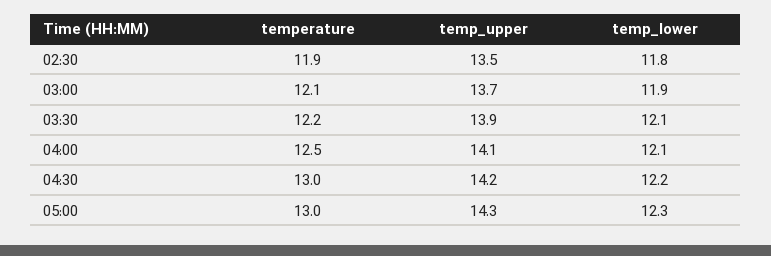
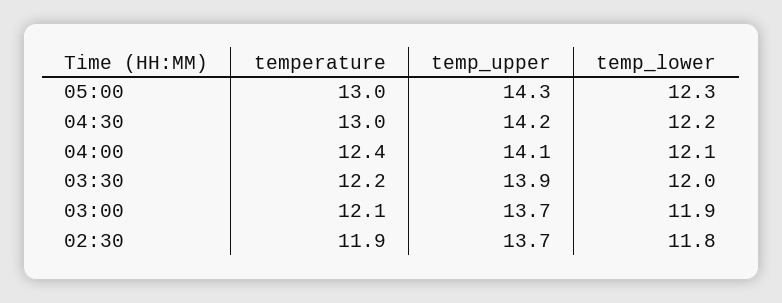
  {
    "temperature": {
      "02:30": 11.9,
      "03:00": 12.1,
      "03:30": 12.2,
-     "04:00": 12.5,
+     "04:00": 12.4,
      "04:30": 13,
      "05:00": 13
    },
    "temp_upper": {
-     "02:30": 13.5,
+     "02:30": 13.7,
      "03:00": 13.7,
      "03:30": 13.9,
      "04:00": 14.1,
      "04:30": 14.2,
      "05:00": 14.3
    },
    "temp_lower": {
      "02:30": 11.8,
      "03:00": 11.9,
-     "03:30": 12.1,
+     "03:30": 12,
      "04:00": 12.1,
      "04:30": 12.2,
      "05:00": 12.3
    }
  }

